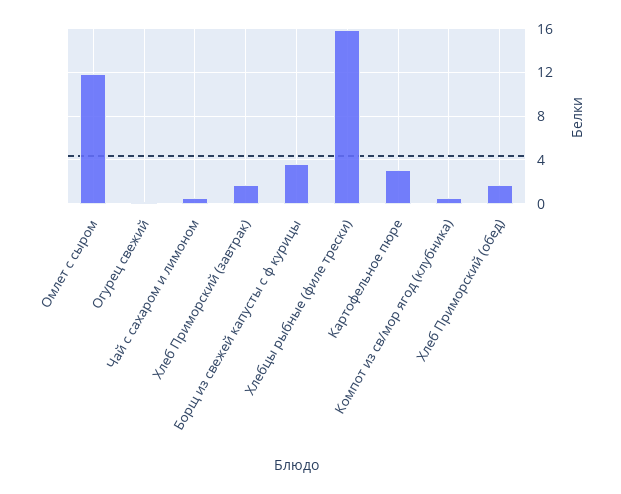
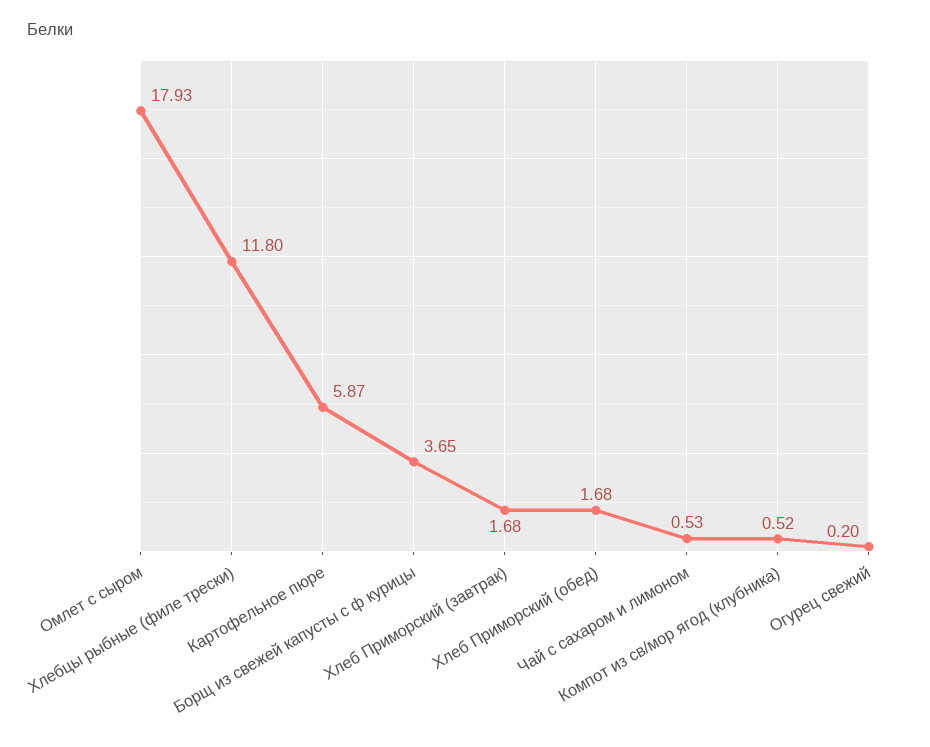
  {
-   "Омлет с сыром": 12,
+   "Омлет с сыром": 17.93,
    "Огурец свежий": 0.2,
    "Чай с сахаром и лимоном": 0.53,
    "Хлеб Приморский (завтрак)": 1.68,
    "Борщ из свежей капусты с ф курицы": 3.65,
-   "Хлебцы рыбные (филе трески)": 16,
+   "Хлебцы рыбные (филе трески)": 11.8,
-   "Картофельное пюре": 3,
+   "Картофельное пюре": 5.87,
    "Компот из св/мор ягод (клубника)": 0.52,
    "Хлеб Приморский (обед)": 1.68
  }

